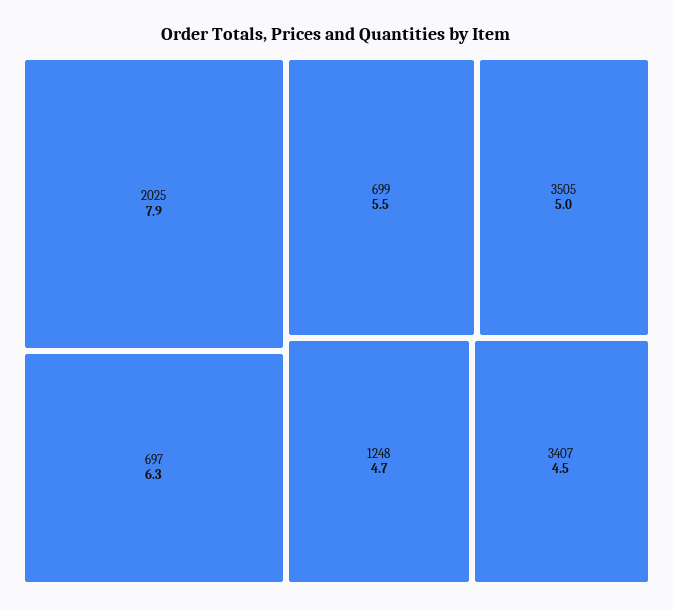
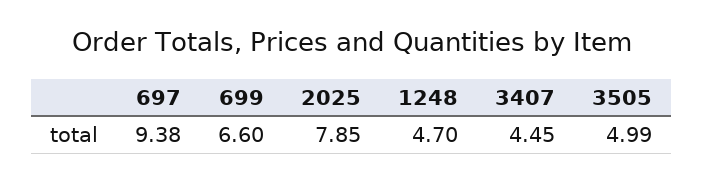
  {
    "2025": 7.85,
-   "697": 6.3,
+   "697": 9.38,
-   "699": 5.5,
+   "699": 6.6,
    "3505": 4.99,
    "1248": 4.7,
    "3407": 4.45
  }

